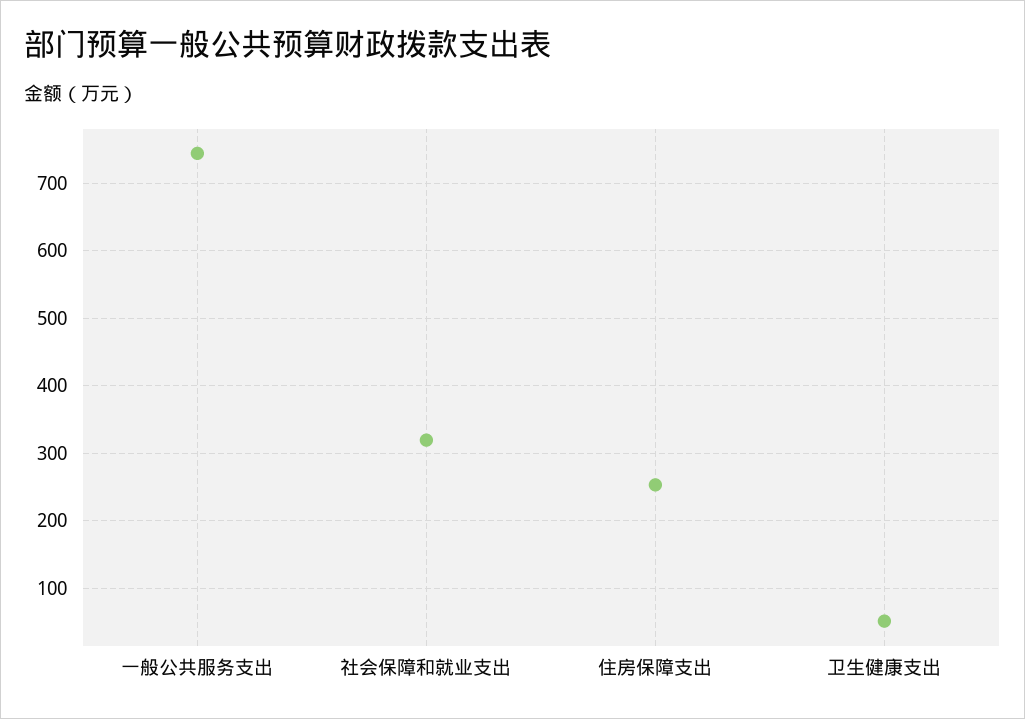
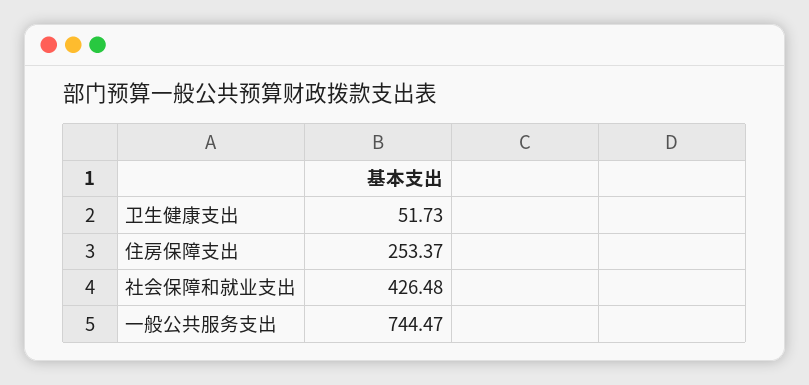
  {
    "一般公共服务支出": 744.47,
-   "社会保障和就业支出": 320,
+   "社会保障和就业支出": 426.48,
    "住房保障支出": 253.37,
    "卫生健康支出": 51.73
  }

